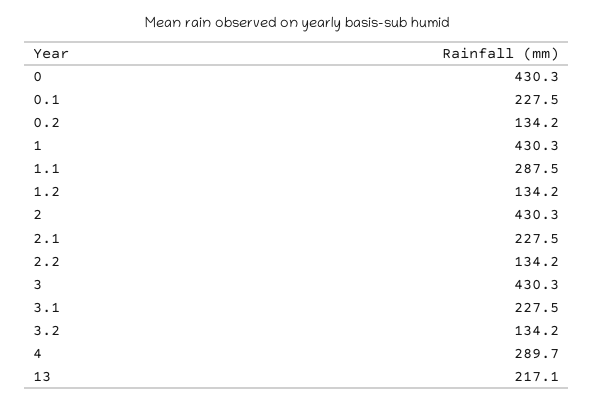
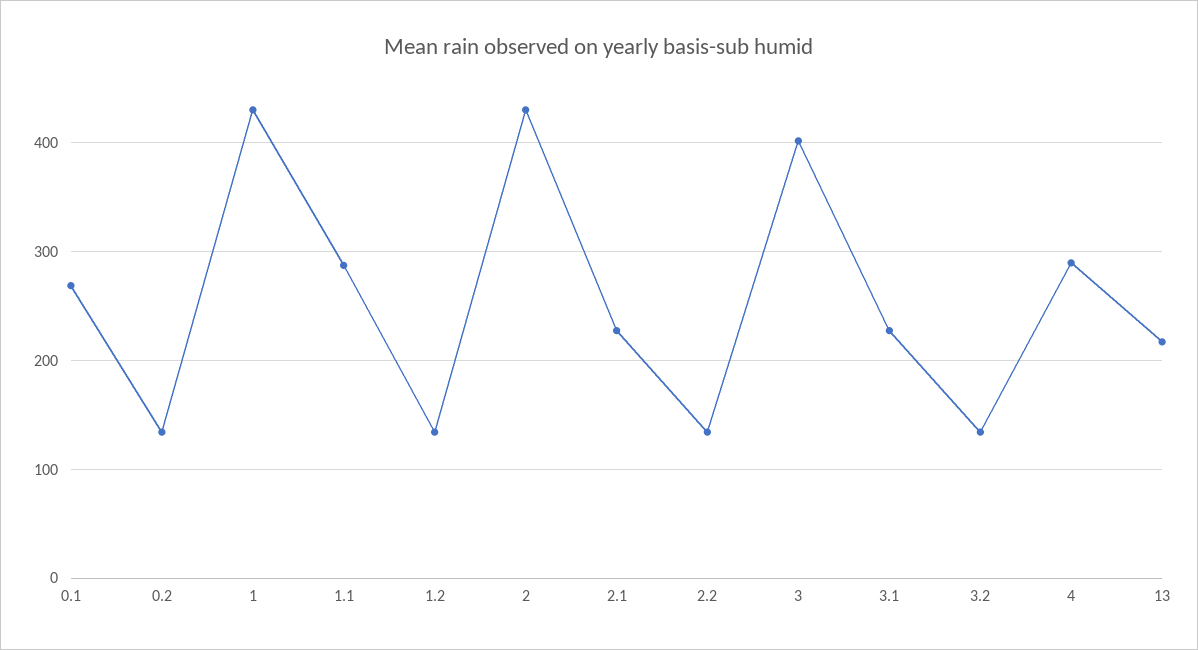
  {
-   "0": 430.3,
-   "0.1": 227.5,
+   "0.1": 270,
    "0.2": 134.2,
    "1": 430.3,
    "1.1": 287.5,
    "1.2": 134.2,
    "2": 430.3,
    "2.1": 227.5,
    "2.2": 134.2,
-   "3": 430.3,
+   "3": 400,
    "3.1": 227.5,
    "3.2": 134.2,
    "4": 289.7,
    "13": 217.1
  }

